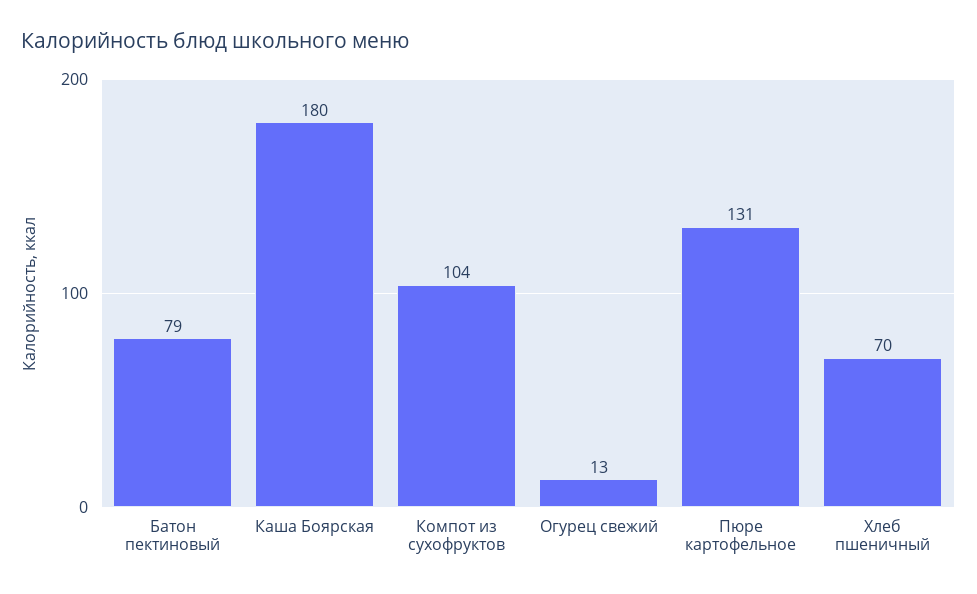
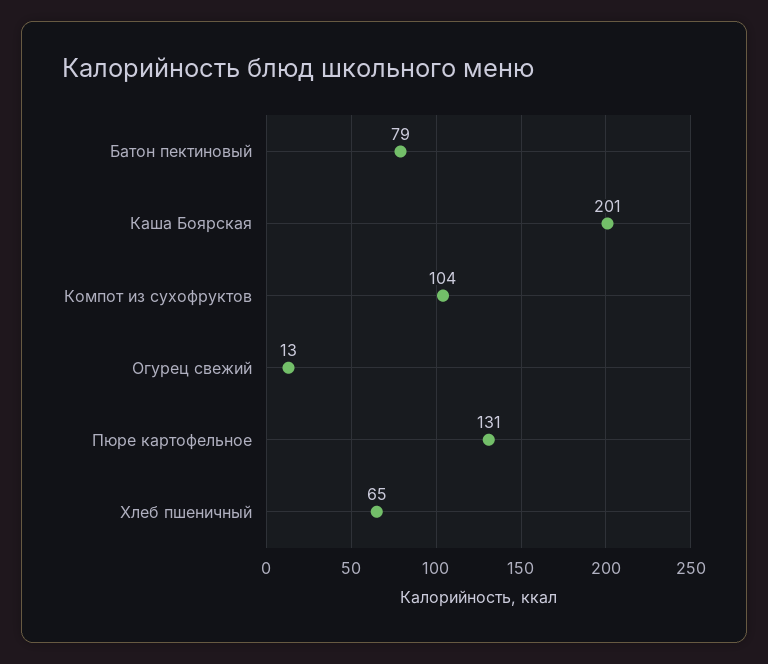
  {
    "Батон пектиновый": 79,
-   "Каша Боярская": 180,
+   "Каша Боярская": 201,
    "Компот из сухофруктов": 104,
    "Огурец свежий": 13,
    "Пюре картофельное": 131,
-   "Хлеб пшеничный": 70
+   "Хлеб пшеничный": 65
  }

